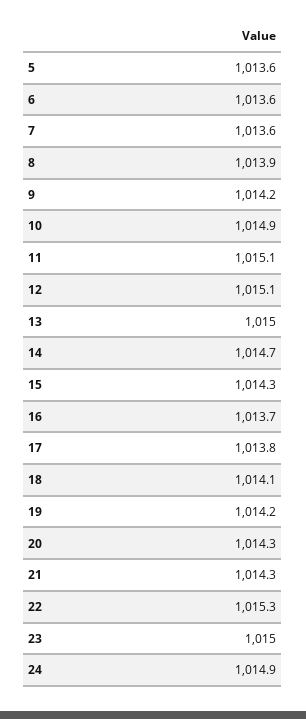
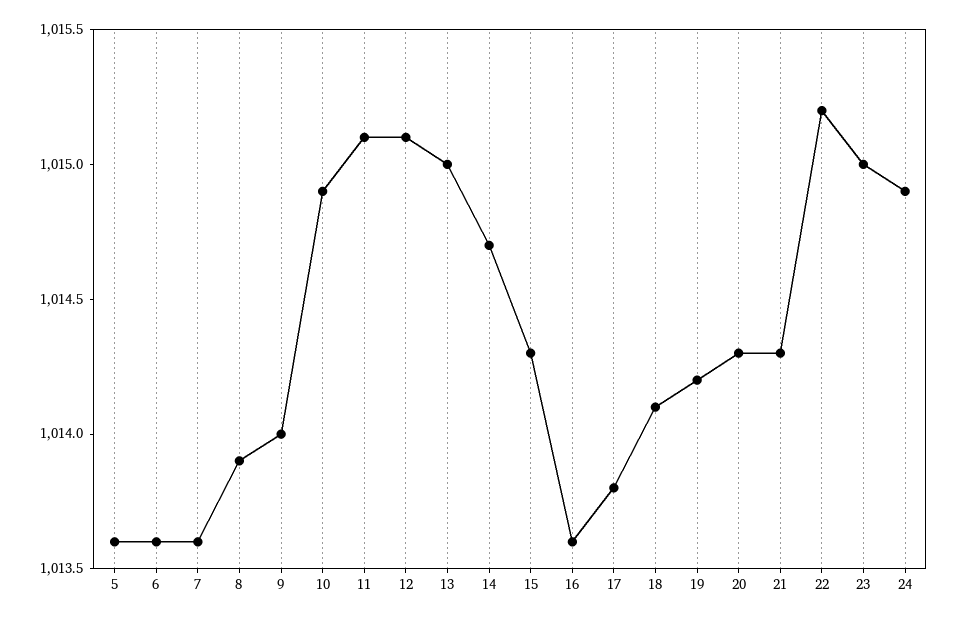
  {
    "5": 1013.6,
    "6": 1013.6,
    "7": 1013.6,
    "8": 1013.9,
-   "9": 1014.2,
+   "9": 1014,
    "10": 1014.9,
    "11": 1015.1,
    "12": 1015.1,
    "13": 1015,
    "14": 1014.7,
    "15": 1014.3,
-   "16": 1013.7,
+   "16": 1013.6,
    "17": 1013.8,
    "18": 1014.1,
    "19": 1014.2,
    "20": 1014.3,
    "21": 1014.3,
-   "22": 1015.3,
+   "22": 1015.2,
    "23": 1015,
    "24": 1014.9
  }

